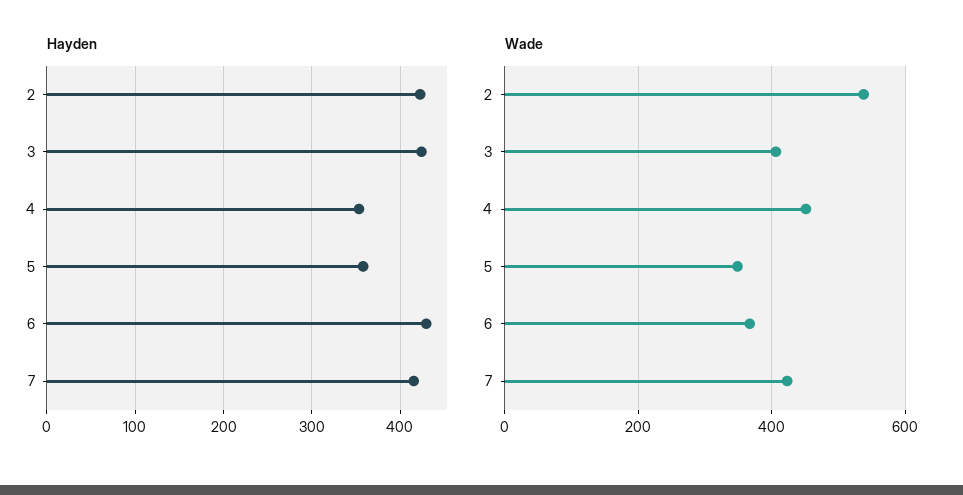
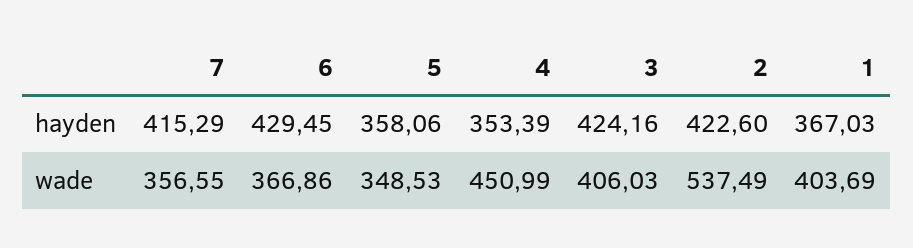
  {
    "Hayden": {
      "2": 422.6,
      "3": 424.16,
      "4": 353.39,
      "5": 358.06,
      "6": 429.45,
-     "7": 415.29
+     "7": 415.29,
+     "1": 367.03
    },
    "Wade": {
      "2": 537.49,
      "3": 406.03,
      "4": 450.99,
      "5": 348.53,
      "6": 366.86,
-     "7": 420
+     "7": 356.55,
+     "1": 403.69
    }
  }

